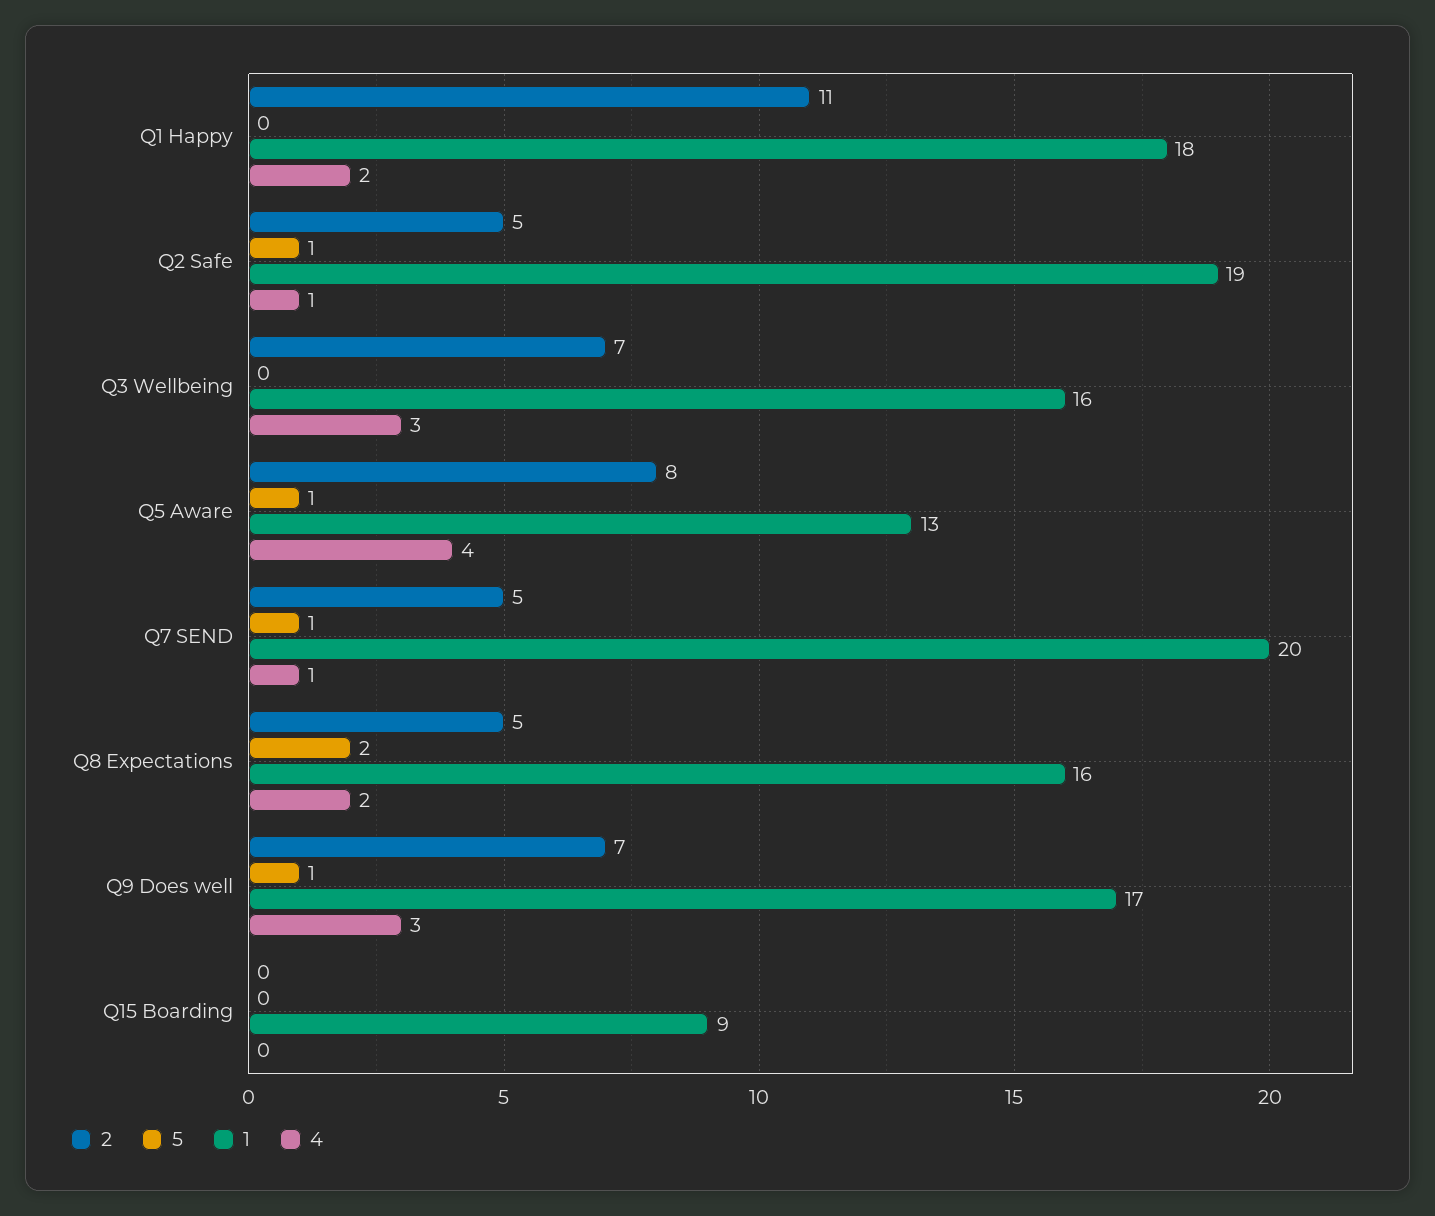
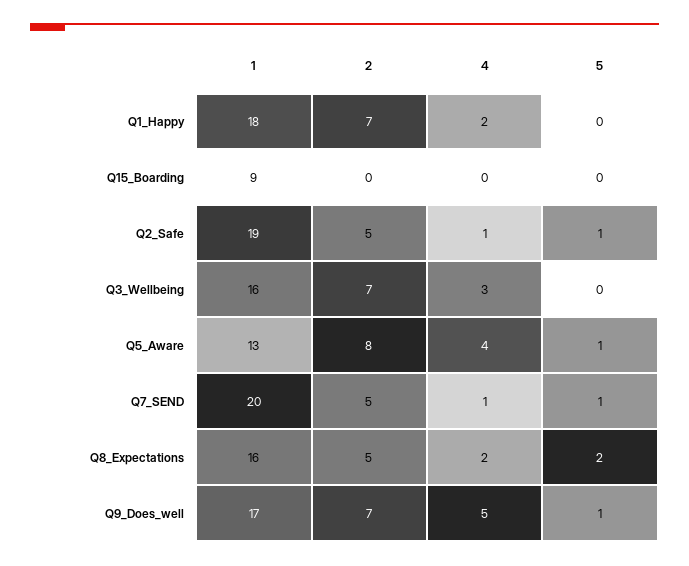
  {
    "2": {
-     "Q1 Happy": 11,
+     "Q1 Happy": 7,
      "Q2 Safe": 5,
      "Q3 Wellbeing": 7,
      "Q5 Aware": 8,
      "Q7 SEND": 5,
      "Q8 Expectations": 5,
      "Q9 Does well": 7,
      "Q15 Boarding": 0
    },
    "5": {
      "Q1 Happy": 0,
      "Q2 Safe": 1,
      "Q3 Wellbeing": 0,
      "Q5 Aware": 1,
      "Q7 SEND": 1,
      "Q8 Expectations": 2,
      "Q9 Does well": 1,
      "Q15 Boarding": 0
    },
    "1": {
      "Q1 Happy": 18,
      "Q2 Safe": 19,
      "Q3 Wellbeing": 16,
      "Q5 Aware": 13,
      "Q7 SEND": 20,
      "Q8 Expectations": 16,
      "Q9 Does well": 17,
      "Q15 Boarding": 9
    },
    "4": {
      "Q1 Happy": 2,
      "Q2 Safe": 1,
      "Q3 Wellbeing": 3,
      "Q5 Aware": 4,
      "Q7 SEND": 1,
      "Q8 Expectations": 2,
-     "Q9 Does well": 3,
+     "Q9 Does well": 5,
      "Q15 Boarding": 0
    }
  }

